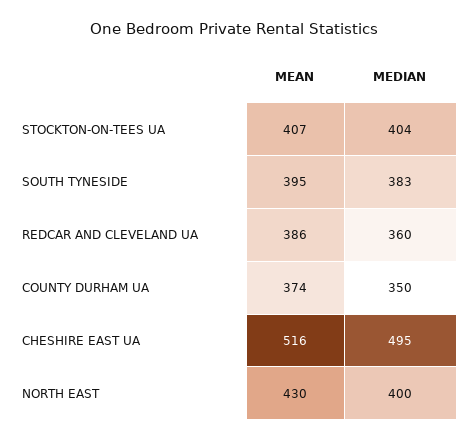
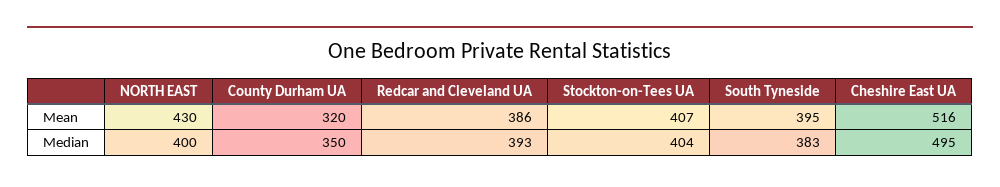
  {
    "MEAN": {
      "STOCKTON-ON-TEES UA": 407,
      "SOUTH TYNESIDE": 395,
      "REDCAR AND CLEVELAND UA": 386,
-     "COUNTY DURHAM UA": 374,
+     "COUNTY DURHAM UA": 320,
      "CHESHIRE EAST UA": 516,
      "NORTH EAST": 430
    },
    "MEDIAN": {
      "STOCKTON-ON-TEES UA": 404,
      "SOUTH TYNESIDE": 383,
-     "REDCAR AND CLEVELAND UA": 360,
+     "REDCAR AND CLEVELAND UA": 393,
      "COUNTY DURHAM UA": 350,
      "CHESHIRE EAST UA": 495,
      "NORTH EAST": 400
    }
  }

